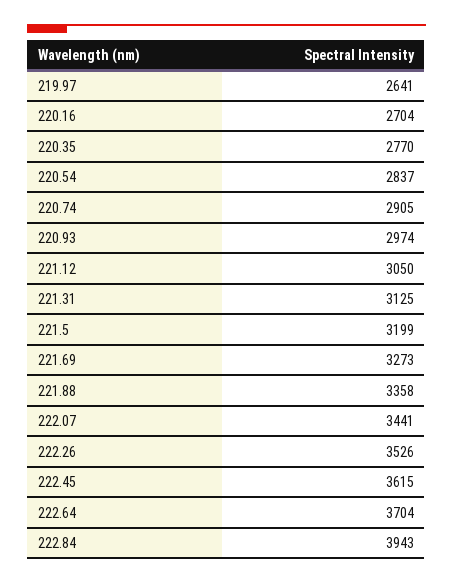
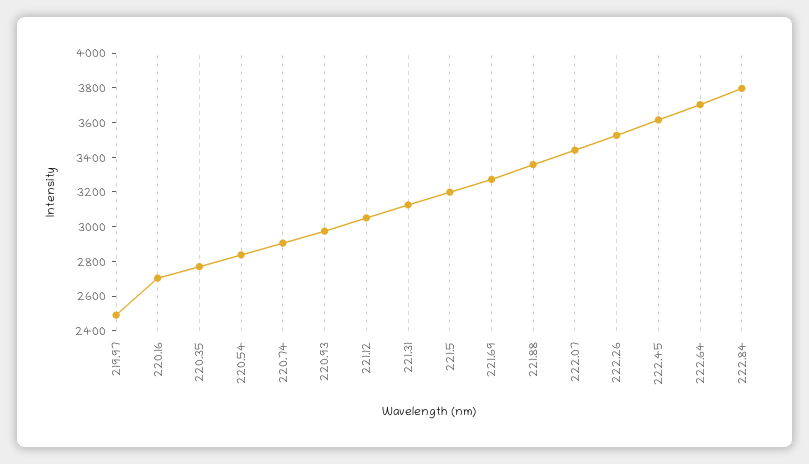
  {
-   "219.97": 2641,
+   "219.97": 2500,
    "220.16": 2704,
    "220.35": 2770,
    "220.54": 2837,
    "220.74": 2905,
    "220.93": 2974,
    "221.12": 3050,
    "221.31": 3125,
    "221.5": 3199,
    "221.69": 3273,
    "221.88": 3358,
    "222.07": 3441,
    "222.26": 3526,
    "222.45": 3615,
    "222.64": 3704,
-   "222.84": 3943
+   "222.84": 3800
  }

